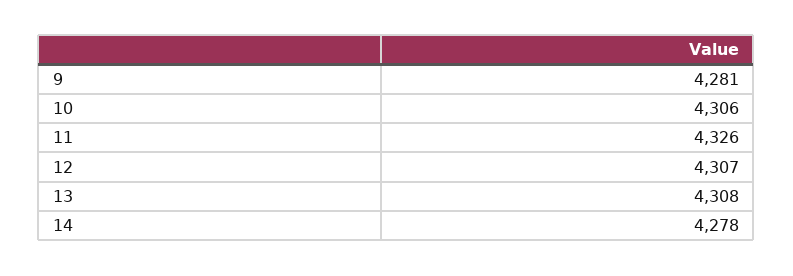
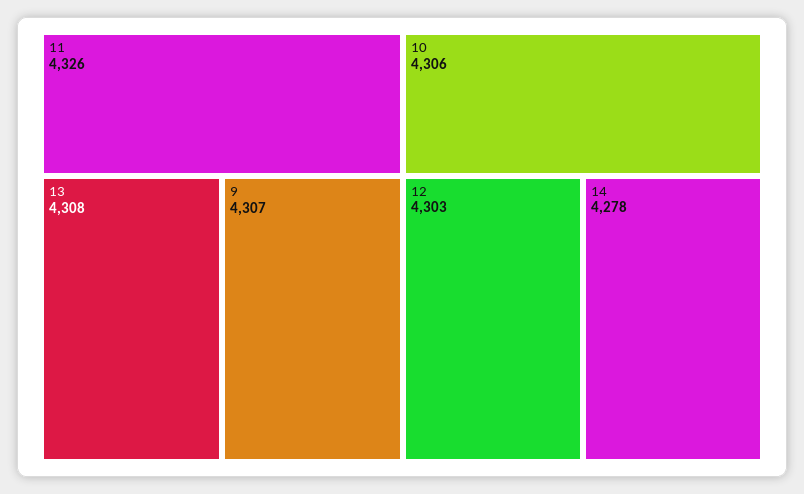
  {
-   "9": 4281,
+   "9": 4307,
    "10": 4306,
    "11": 4326,
-   "12": 4307,
+   "12": 4303,
    "13": 4308,
    "14": 4278
  }

